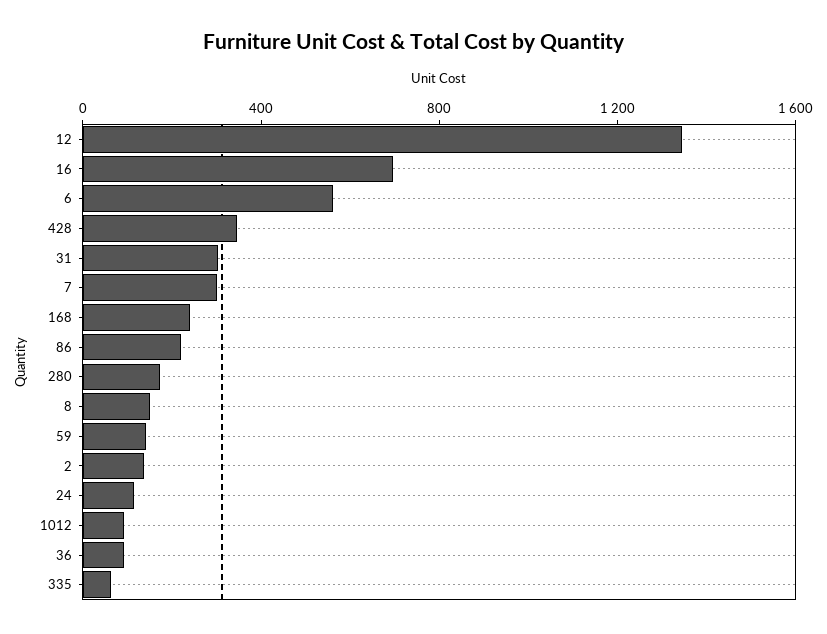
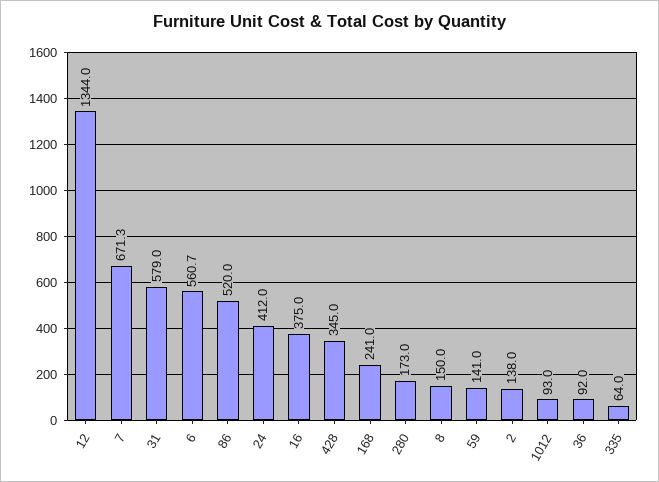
  {
    "12": 1344,
-   "16": 700,
+   "16": 375,
    "6": 560.7,
    "428": 345,
-   "31": 300,
+   "31": 579,
-   "7": 300,
+   "7": 671.3,
    "168": 241,
-   "86": 200,
+   "86": 520,
    "280": 173,
    "8": 150,
    "59": 141,
    "2": 138,
-   "24": 100,
+   "24": 412,
    "1012": 93,
    "36": 92,
    "335": 64
  }

